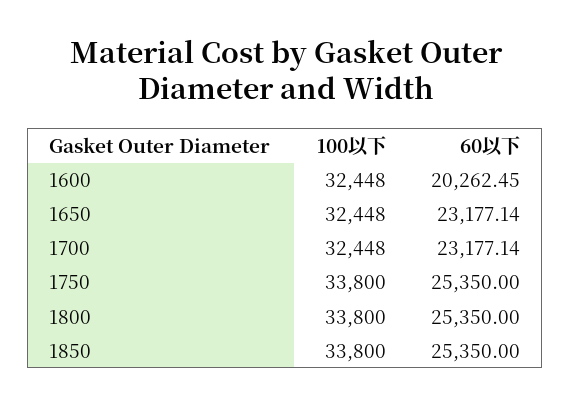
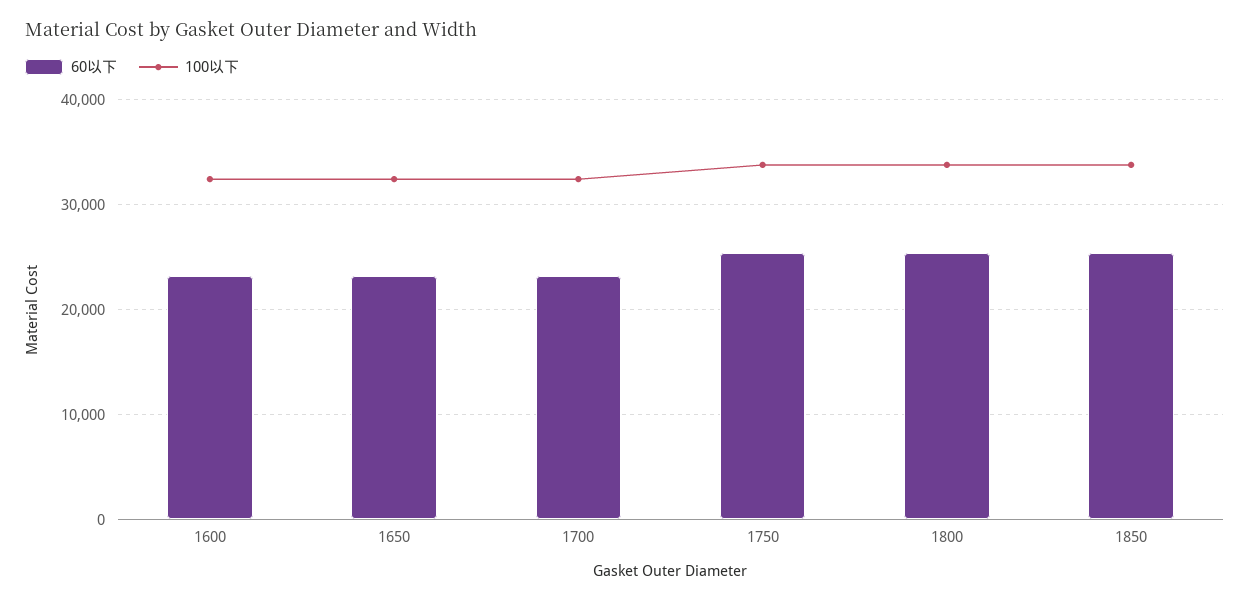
  {
    "100以下": {
      "1600": 32448,
      "1650": 32448,
      "1700": 32448,
      "1750": 33800,
      "1800": 33800,
      "1850": 33800
    },
    "60以下": {
-     "1600": 20262.45,
+     "1600": 23000,
      "1650": 23177.14,
      "1700": 23177.14,
      "1750": 25350,
      "1800": 25350,
      "1850": 25350
    }
  }

